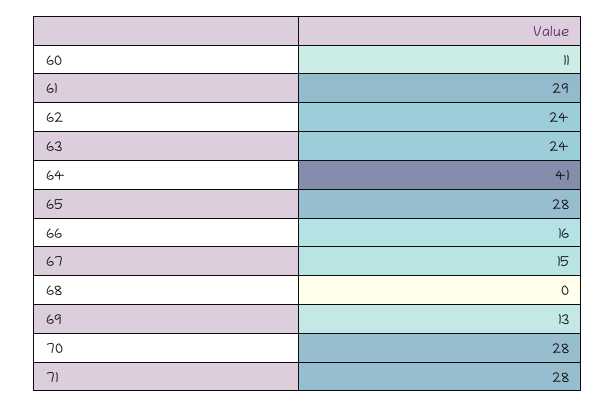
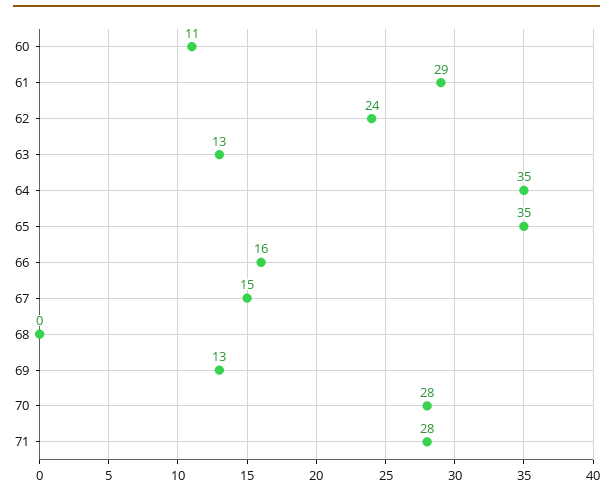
  {
    "60": 11,
    "61": 29,
    "62": 24,
-   "63": 24,
+   "63": 13,
-   "64": 41,
+   "64": 35,
-   "65": 28,
+   "65": 35,
    "66": 16,
    "67": 15,
    "68": 0,
    "69": 13,
    "70": 28,
    "71": 28
  }

